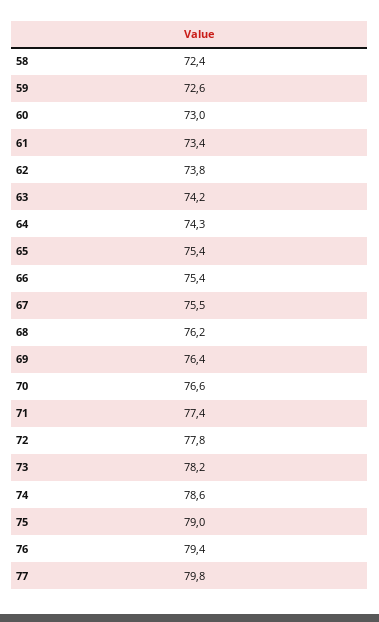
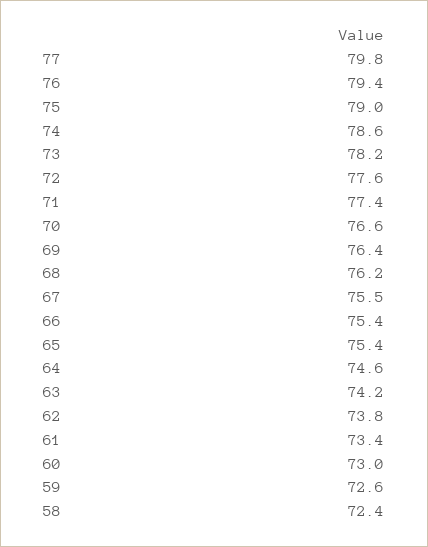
  {
    "58": 72.4,
    "59": 72.6,
    "60": 73,
    "61": 73.4,
    "62": 73.8,
    "63": 74.2,
-   "64": 74.3,
+   "64": 74.6,
    "65": 75.4,
    "66": 75.4,
    "67": 75.5,
    "68": 76.2,
    "69": 76.4,
    "70": 76.6,
    "71": 77.4,
-   "72": 77.8,
+   "72": 77.6,
    "73": 78.2,
    "74": 78.6,
    "75": 79,
    "76": 79.4,
    "77": 79.8
  }

